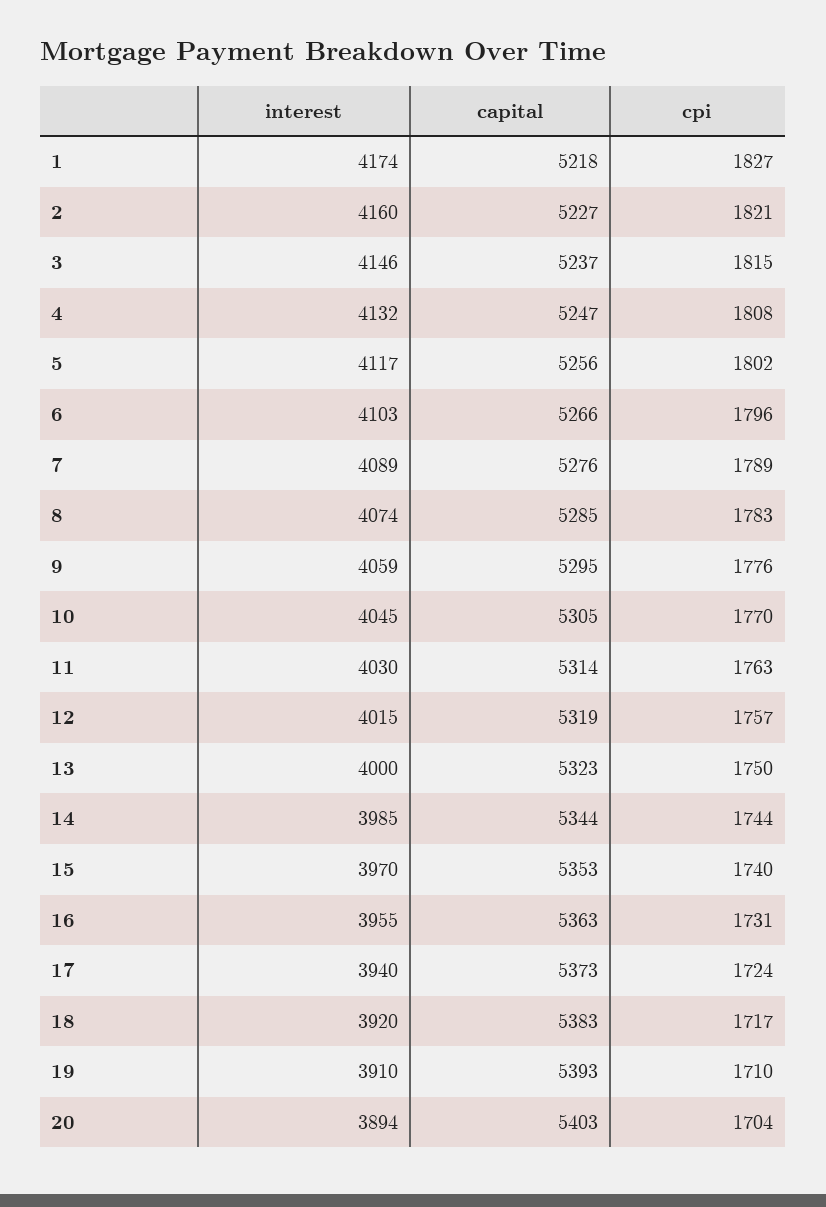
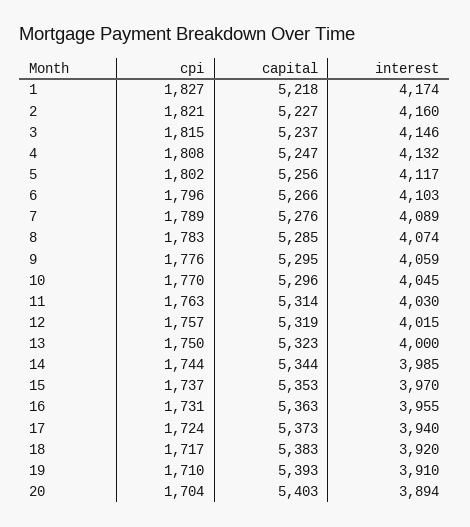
  {
    "interest": {
      "1": 4174,
      "2": 4160,
      "3": 4146,
      "4": 4132,
      "5": 4117,
      "6": 4103,
      "7": 4089,
      "8": 4074,
      "9": 4059,
      "10": 4045,
      "11": 4030,
      "12": 4015,
      "13": 4000,
      "14": 3985,
      "15": 3970,
      "16": 3955,
      "17": 3940,
      "18": 3920,
      "19": 3910,
      "20": 3894
    },
    "capital": {
      "1": 5218,
      "2": 5227,
      "3": 5237,
      "4": 5247,
      "5": 5256,
      "6": 5266,
      "7": 5276,
      "8": 5285,
      "9": 5295,
-     "10": 5305,
+     "10": 5296,
      "11": 5314,
      "12": 5319,
      "13": 5323,
      "14": 5344,
      "15": 5353,
      "16": 5363,
      "17": 5373,
      "18": 5383,
      "19": 5393,
      "20": 5403
    },
    "cpi": {
      "1": 1827,
      "2": 1821,
      "3": 1815,
      "4": 1808,
      "5": 1802,
      "6": 1796,
      "7": 1789,
      "8": 1783,
      "9": 1776,
      "10": 1770,
      "11": 1763,
      "12": 1757,
      "13": 1750,
      "14": 1744,
-     "15": 1740,
+     "15": 1737,
      "16": 1731,
      "17": 1724,
      "18": 1717,
      "19": 1710,
      "20": 1704
    }
  }

